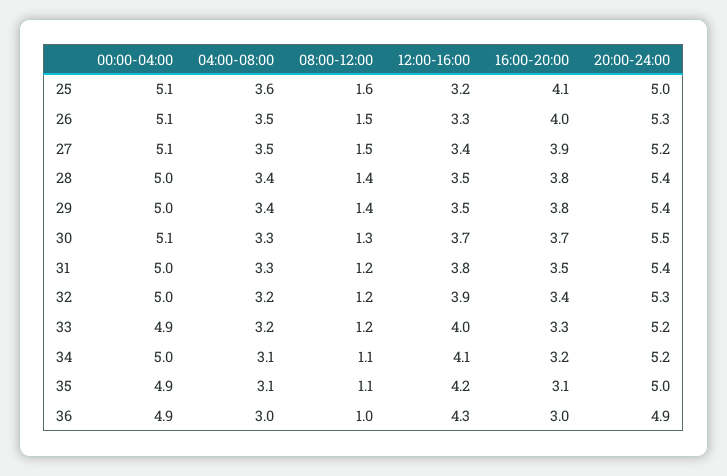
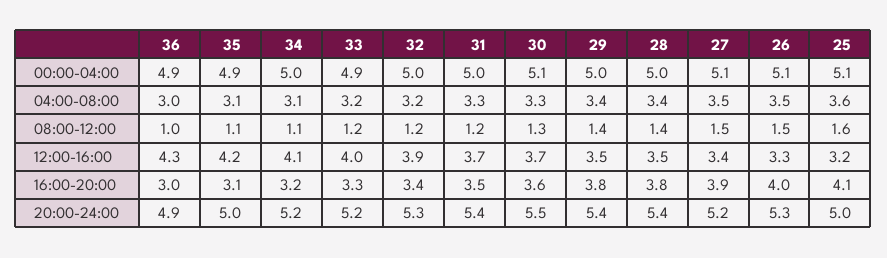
  {
    "00:00-04:00": {
      "25": 5.1,
      "26": 5.1,
      "27": 5.1,
      "28": 5,
      "29": 5,
      "30": 5.1,
      "31": 5,
      "32": 5,
      "33": 4.9,
      "34": 5,
      "35": 4.9,
      "36": 4.9
    },
    "04:00-08:00": {
      "25": 3.6,
      "26": 3.5,
      "27": 3.5,
      "28": 3.4,
      "29": 3.4,
      "30": 3.3,
      "31": 3.3,
      "32": 3.2,
      "33": 3.2,
      "34": 3.1,
      "35": 3.1,
      "36": 3
    },
    "08:00-12:00": {
      "25": 1.6,
      "26": 1.5,
      "27": 1.5,
      "28": 1.4,
      "29": 1.4,
      "30": 1.3,
      "31": 1.2,
      "32": 1.2,
      "33": 1.2,
      "34": 1.1,
      "35": 1.1,
      "36": 1
    },
    "12:00-16:00": {
      "25": 3.2,
      "26": 3.3,
      "27": 3.4,
      "28": 3.5,
      "29": 3.5,
      "30": 3.7,
-     "31": 3.8,
+     "31": 3.7,
      "32": 3.9,
      "33": 4,
      "34": 4.1,
      "35": 4.2,
      "36": 4.3
    },
    "16:00-20:00": {
      "25": 4.1,
      "26": 4,
      "27": 3.9,
      "28": 3.8,
      "29": 3.8,
-     "30": 3.7,
+     "30": 3.6,
      "31": 3.5,
      "32": 3.4,
      "33": 3.3,
      "34": 3.2,
      "35": 3.1,
      "36": 3
    },
    "20:00-24:00": {
      "25": 5,
      "26": 5.3,
      "27": 5.2,
      "28": 5.4,
      "29": 5.4,
      "30": 5.5,
      "31": 5.4,
      "32": 5.3,
      "33": 5.2,
      "34": 5.2,
      "35": 5,
      "36": 4.9
    }
  }

